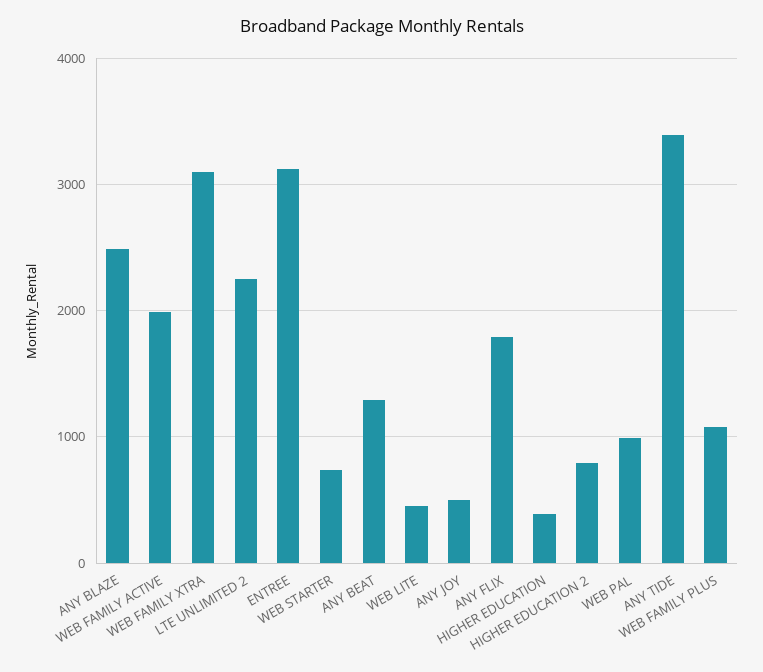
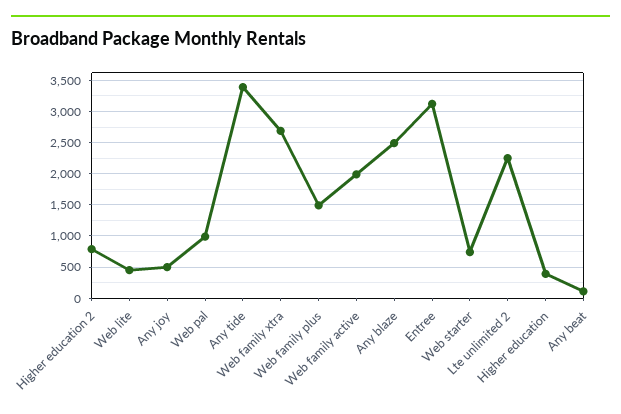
  {
    "ANY BLAZE": 2500,
    "WEB FAMILY ACTIVE": 2000,
-   "WEB FAMILY XTRA": 3100,
+   "WEB FAMILY XTRA": 2700,
    "LTE UNLIMITED 2": 2300,
    "ENTREE": 3100,
    "WEB STARTER": 700,
-   "ANY BEAT": 1300,
+   "ANY BEAT": 100,
    "WEB LITE": 500,
    "ANY JOY": 500,
-   "ANY FLIX": 1800,
    "HIGHER EDUCATION": 400,
    "HIGHER EDUCATION 2": 800,
    "WEB PAL": 1000,
    "ANY TIDE": 3400,
-   "WEB FAMILY PLUS": 1100
+   "WEB FAMILY PLUS": 1500
  }

